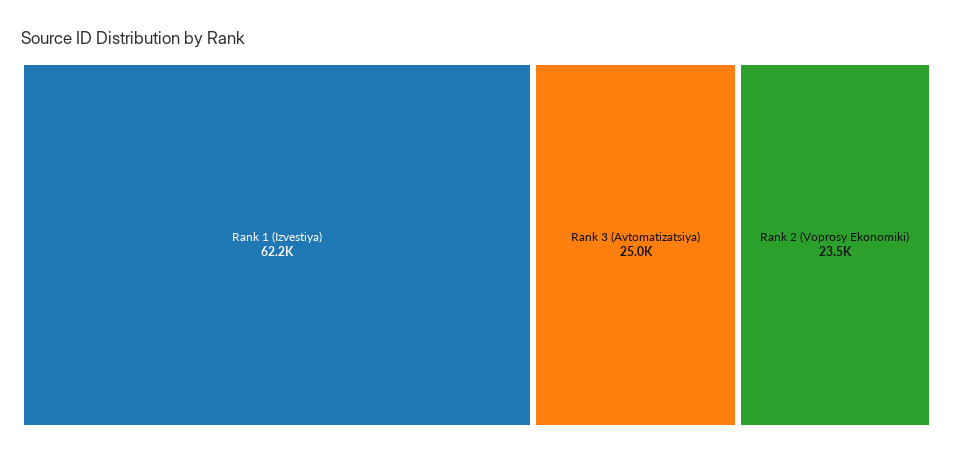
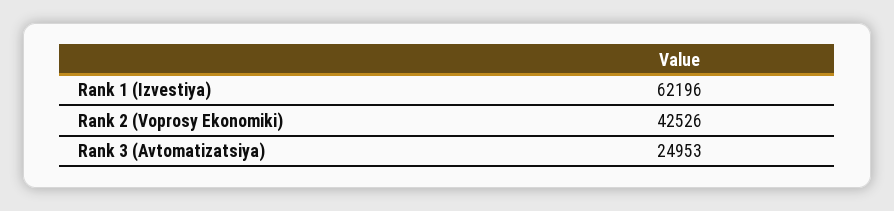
  {
    "Rank 1 (Izvestiya)": 62196,
    "Rank 3 (Avtomatizatsiya)": 24953,
-   "Rank 2 (Voprosy Ekonomiki)": 23500
+   "Rank 2 (Voprosy Ekonomiki)": 42526
  }

